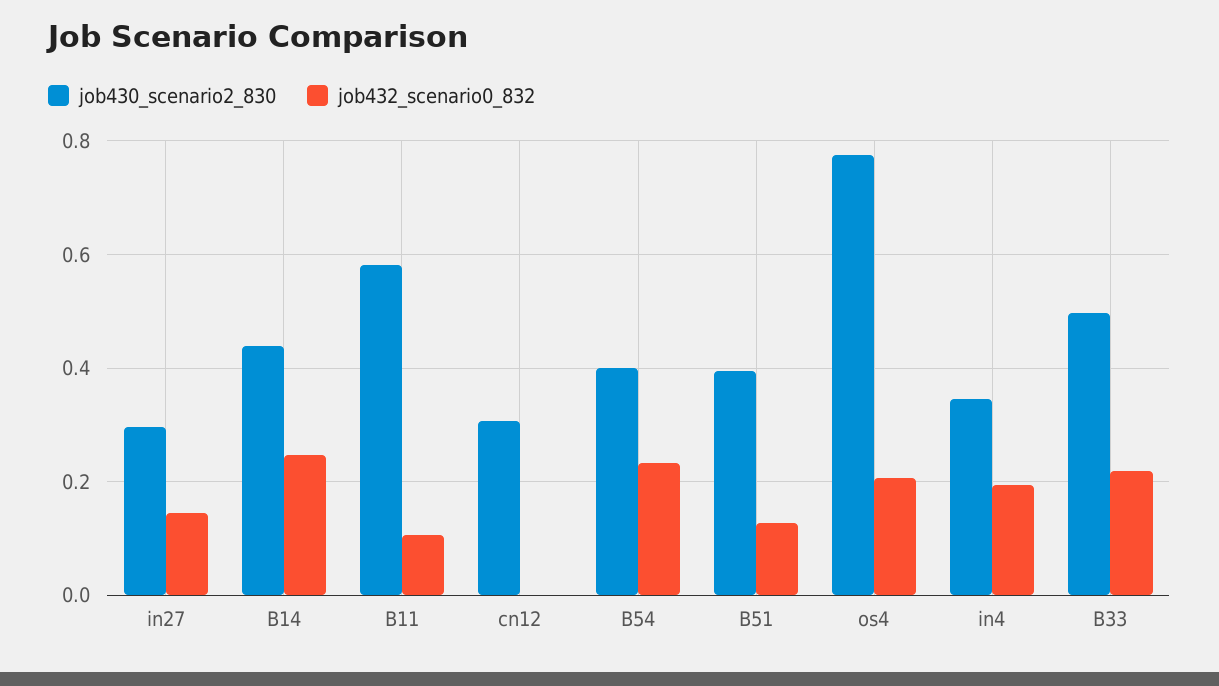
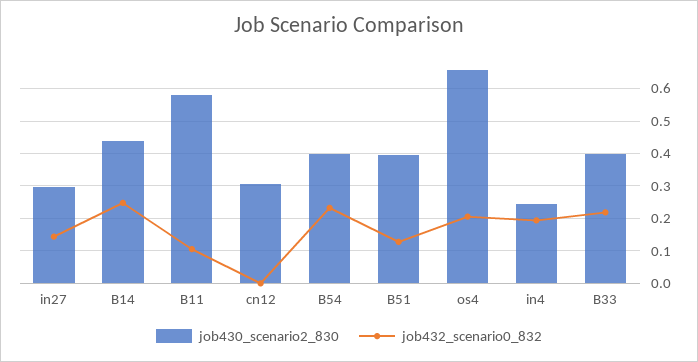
  {
    "job430_scenario2_830": {
      "in27": 0.3,
      "B14": 0.44,
      "B11": 0.58,
      "cn12": 0.3,
      "B54": 0.4,
      "B51": 0.4,
-     "os4": 0.78,
+     "os4": 0.66,
-     "in4": 0.34,
+     "in4": 0.24,
-     "B33": 0.5
+     "B33": 0.4
    },
    "job432_scenario0_832": {
      "in27": 0.14,
      "B14": 0.24,
      "B11": 0.1,
      "cn12": 0,
      "B54": 0.24,
      "B51": 0.12,
      "os4": 0.2,
      "in4": 0.2,
      "B33": 0.22
    }
  }

